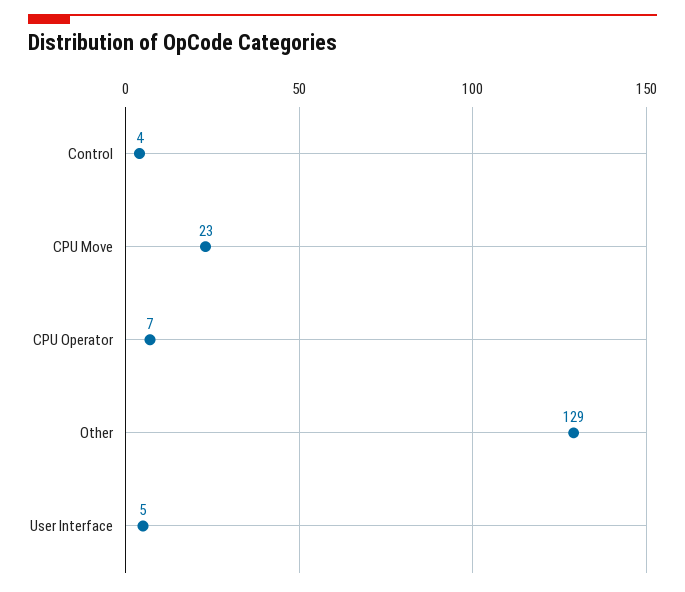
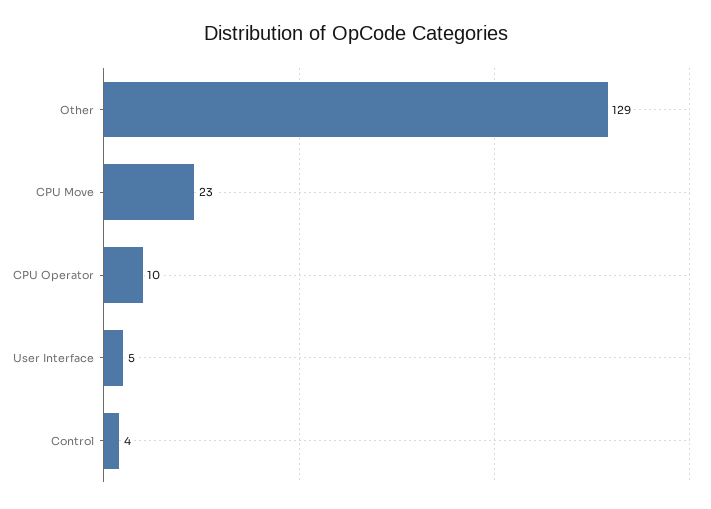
  {
    "Control": 4,
    "CPU Move": 23,
-   "CPU Operator": 7,
+   "CPU Operator": 10,
    "Other": 129,
    "User Interface": 5
  }

